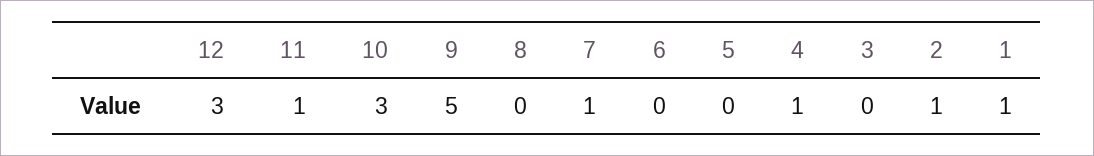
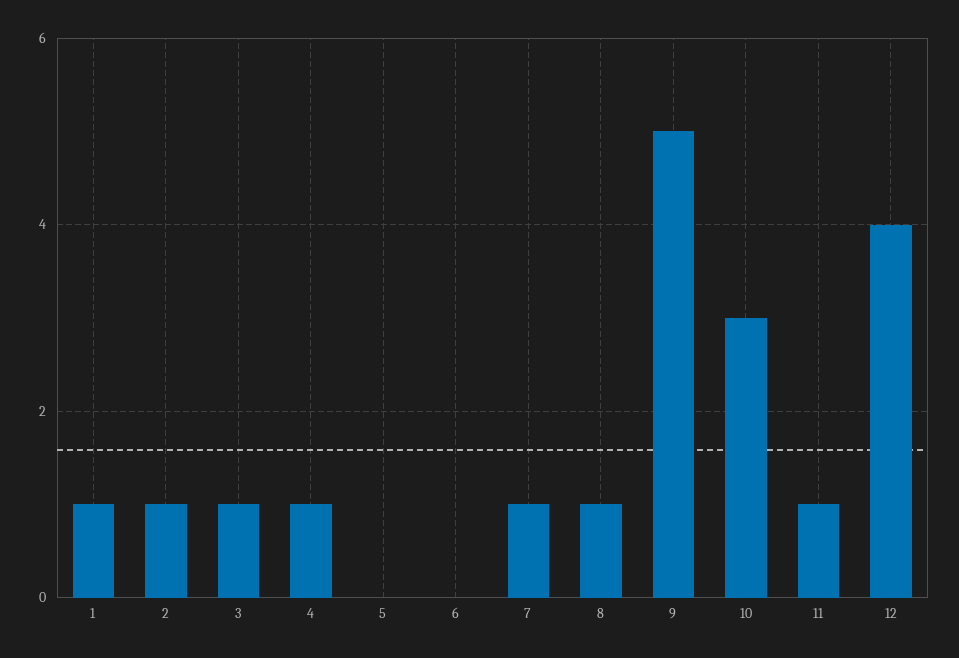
  {
-   "12": 3,
+   "12": 4,
    "11": 1,
    "10": 3,
    "9": 5,
-   "8": 0,
+   "8": 1,
    "7": 1,
    "6": 0,
    "5": 0,
    "4": 1,
-   "3": 0,
+   "3": 1,
    "2": 1,
    "1": 1
  }

